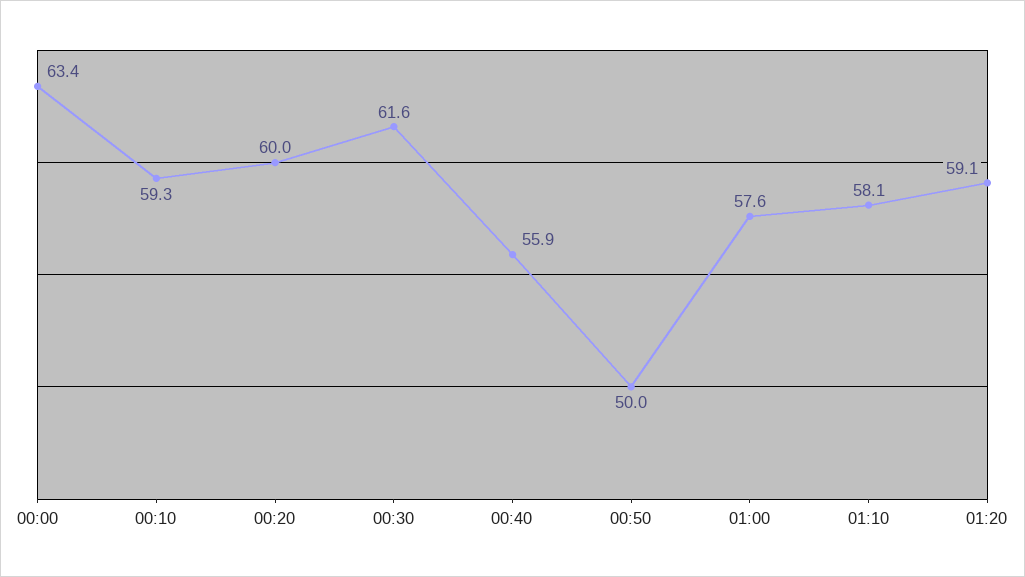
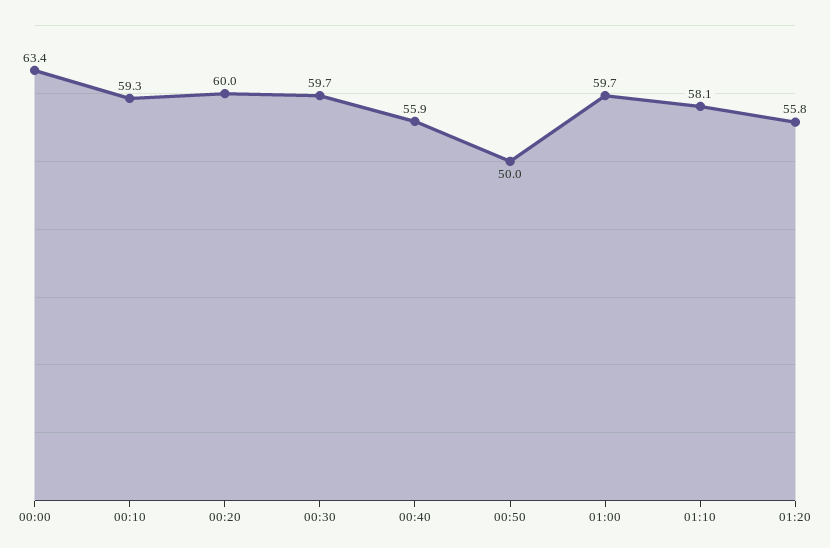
  {
    "00:00": 63.4,
    "00:10": 59.3,
    "00:20": 60,
-   "00:30": 61.6,
+   "00:30": 59.7,
    "00:40": 55.9,
    "00:50": 50,
-   "01:00": 57.6,
+   "01:00": 59.7,
    "01:10": 58.1,
-   "01:20": 59.1
+   "01:20": 55.8
  }

